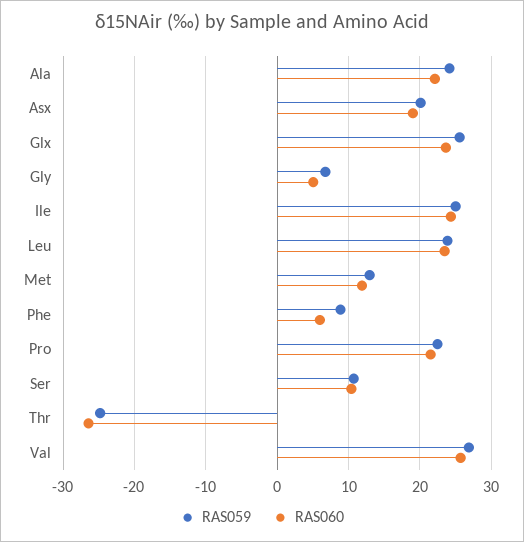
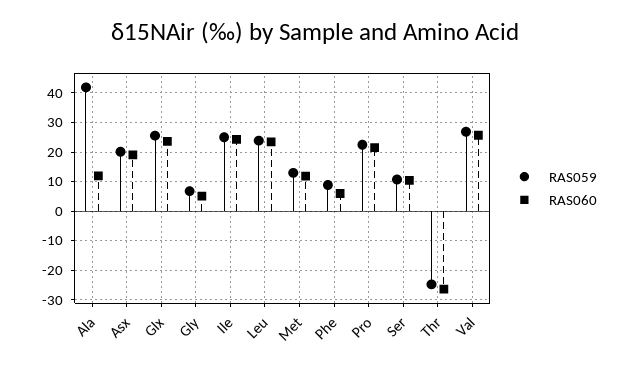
  {
    "RAS059": {
-     "Ala": 24,
+     "Ala": 42.5,
      "Asx": 20,
      "Glx": 26,
      "Gly": 7,
      "Ile": 25,
      "Leu": 24,
      "Met": 13,
      "Phe": 9,
      "Pro": 22,
      "Ser": 11,
      "Thr": -25,
      "Val": 27
    },
    "RAS060": {
-     "Ala": 22,
+     "Ala": 12.5,
      "Asx": 19,
      "Glx": 24,
      "Gly": 5,
      "Ile": 24,
      "Leu": 23,
      "Met": 12,
      "Phe": 6,
      "Pro": 21,
      "Ser": 10,
      "Thr": -26,
      "Val": 26
    }
  }

